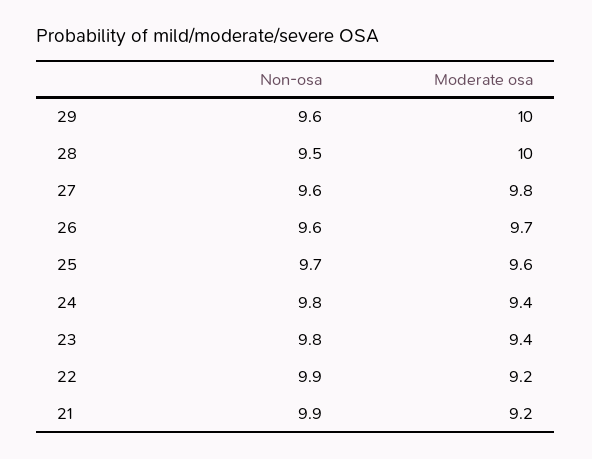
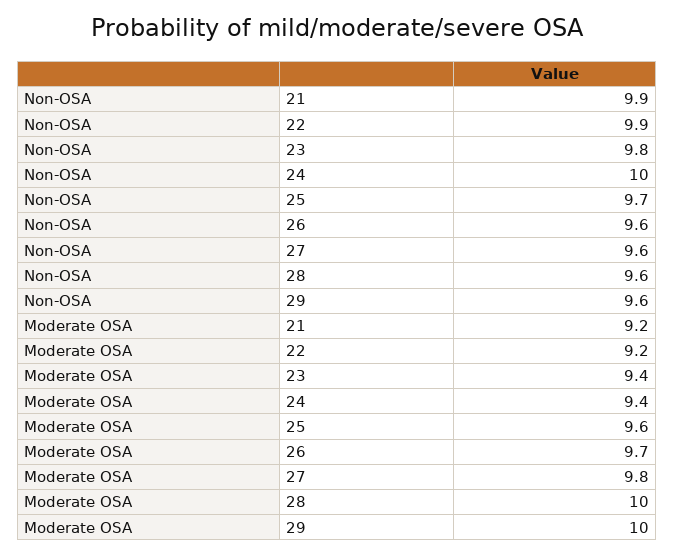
  {
    "Non-osa": {
      "29": 9.6,
-     "28": 9.5,
+     "28": 9.6,
      "27": 9.6,
      "26": 9.6,
      "25": 9.7,
-     "24": 9.8,
+     "24": 10,
      "23": 9.8,
      "22": 9.9,
      "21": 9.9
    },
    "Moderate osa": {
      "29": 10,
      "28": 10,
      "27": 9.8,
      "26": 9.7,
      "25": 9.6,
      "24": 9.4,
      "23": 9.4,
      "22": 9.2,
      "21": 9.2
    }
  }

